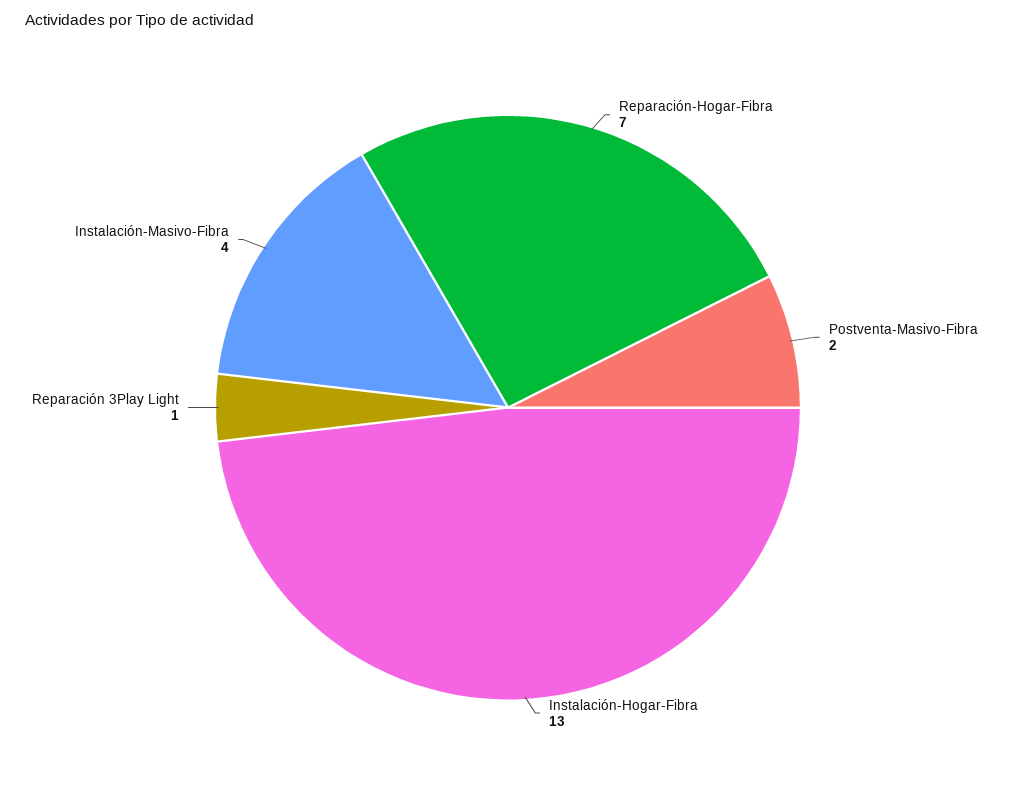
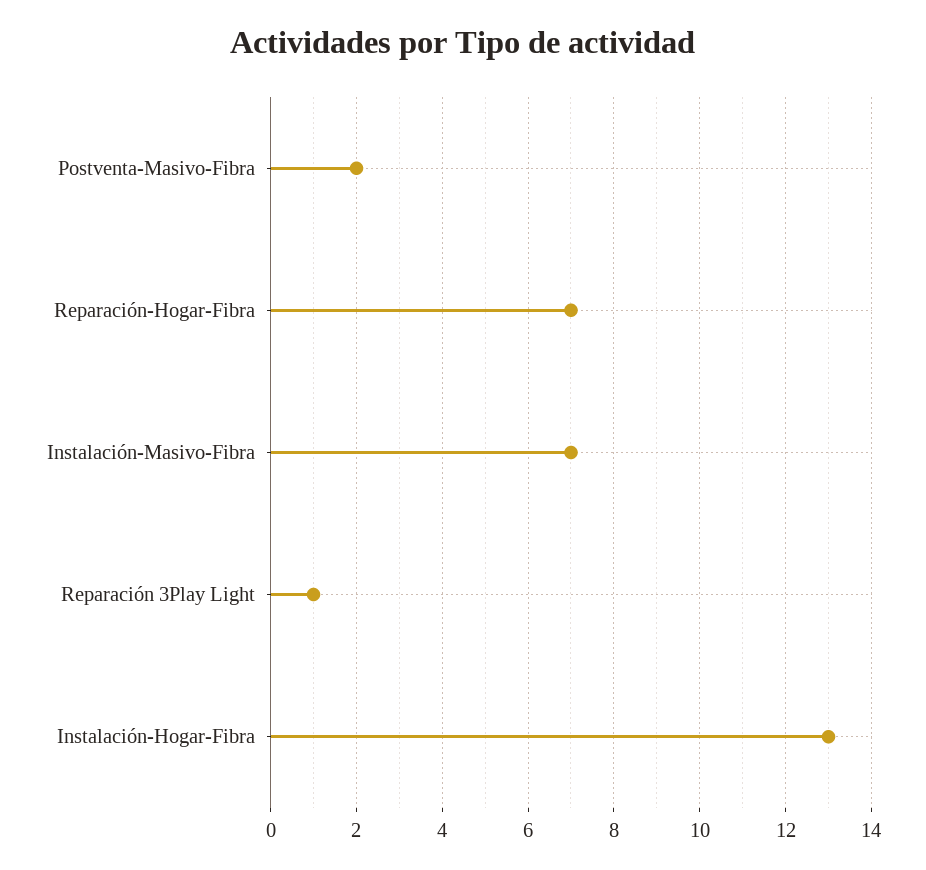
  {
    "Reparación-Hogar-Fibra": 7,
    "Postventa-Masivo-Fibra": 2,
    "Instalación-Hogar-Fibra": 13,
    "Reparación 3Play Light": 1,
-   "Instalación-Masivo-Fibra": 4
+   "Instalación-Masivo-Fibra": 7
  }

